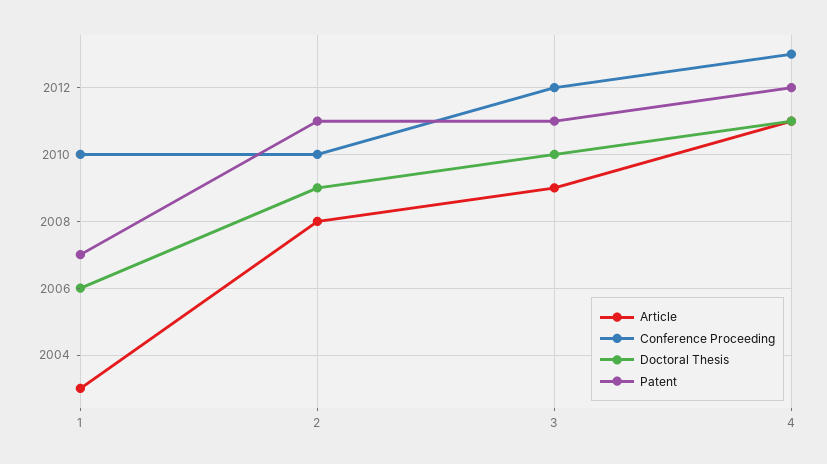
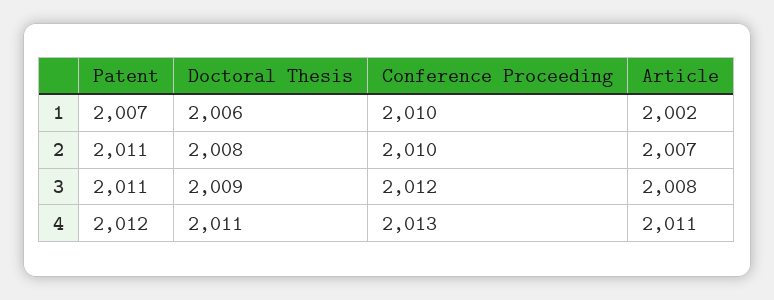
  {
    "Article": {
-     "1": 2003,
+     "1": 2002,
-     "2": 2008,
+     "2": 2007,
-     "3": 2009,
+     "3": 2008,
      "4": 2011
    },
    "Conference Proceeding": {
      "1": 2010,
      "2": 2010,
      "3": 2012,
      "4": 2013
    },
    "Doctoral Thesis": {
      "1": 2006,
-     "2": 2009,
+     "2": 2008,
-     "3": 2010,
+     "3": 2009,
      "4": 2011
    },
    "Patent": {
      "1": 2007,
      "2": 2011,
      "3": 2011,
      "4": 2012
    }
  }

